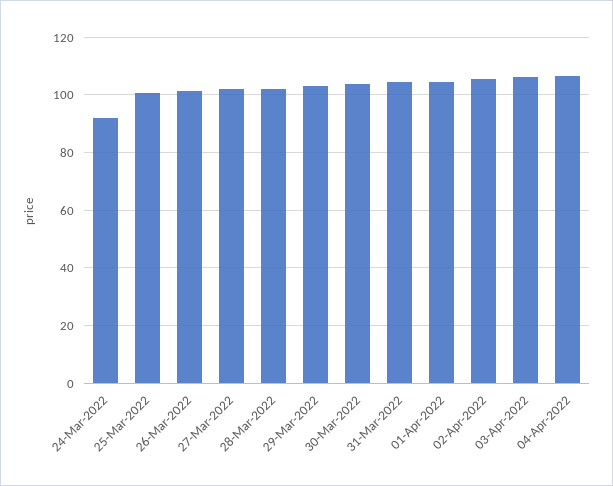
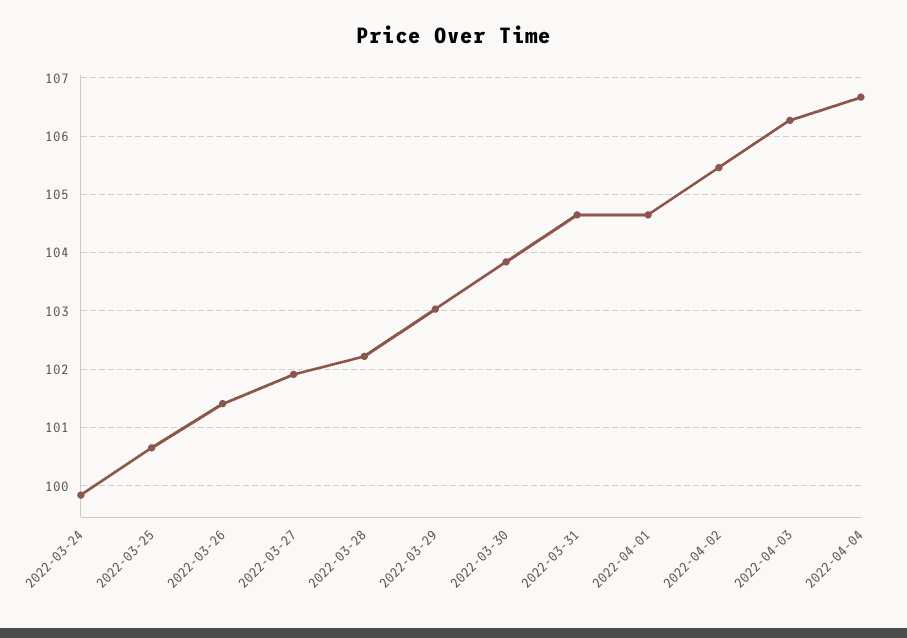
  {
-   "24-Mar-2022": 92.5,
+   "24-Mar-2022": 99.8,
    "25-Mar-2022": 100.6,
    "26-Mar-2022": 101.4,
    "27-Mar-2022": 102,
    "28-Mar-2022": 102.2,
    "29-Mar-2022": 103,
    "30-Mar-2022": 103.8,
    "31-Mar-2022": 104.6,
    "01-Apr-2022": 104.6,
    "02-Apr-2022": 105.4,
    "03-Apr-2022": 106.2,
    "04-Apr-2022": 106.6
  }

